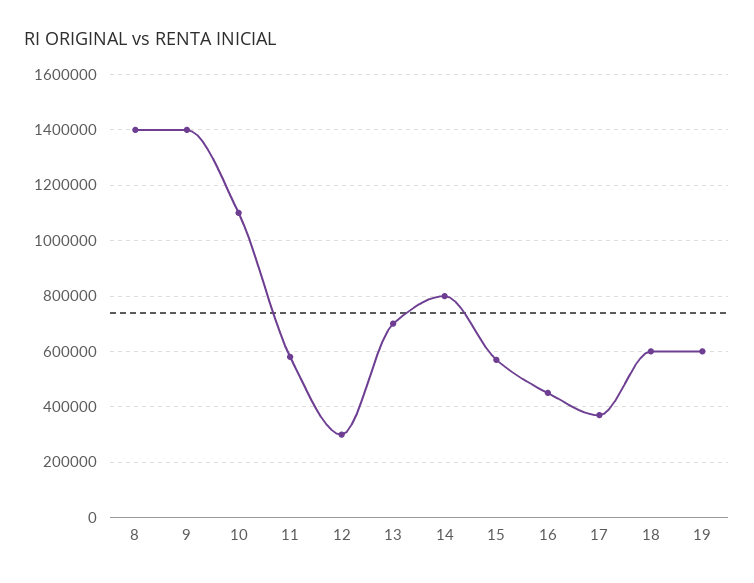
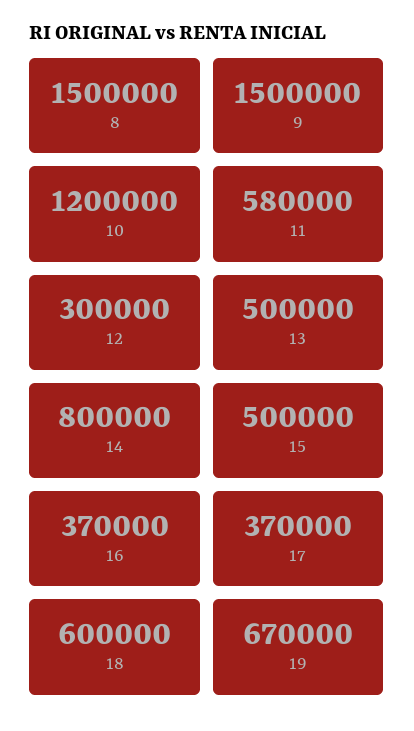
  {
-   "8": 1400000,
+   "8": 1500000,
-   "9": 1400000,
+   "9": 1500000,
-   "10": 1100000,
+   "10": 1200000,
    "11": 580000,
    "12": 300000,
-   "13": 700000,
+   "13": 500000,
    "14": 800000,
-   "15": 575000,
+   "15": 500000,
-   "16": 450000,
+   "16": 370000,
    "17": 370000,
    "18": 600000,
-   "19": 600000
+   "19": 670000
  }

